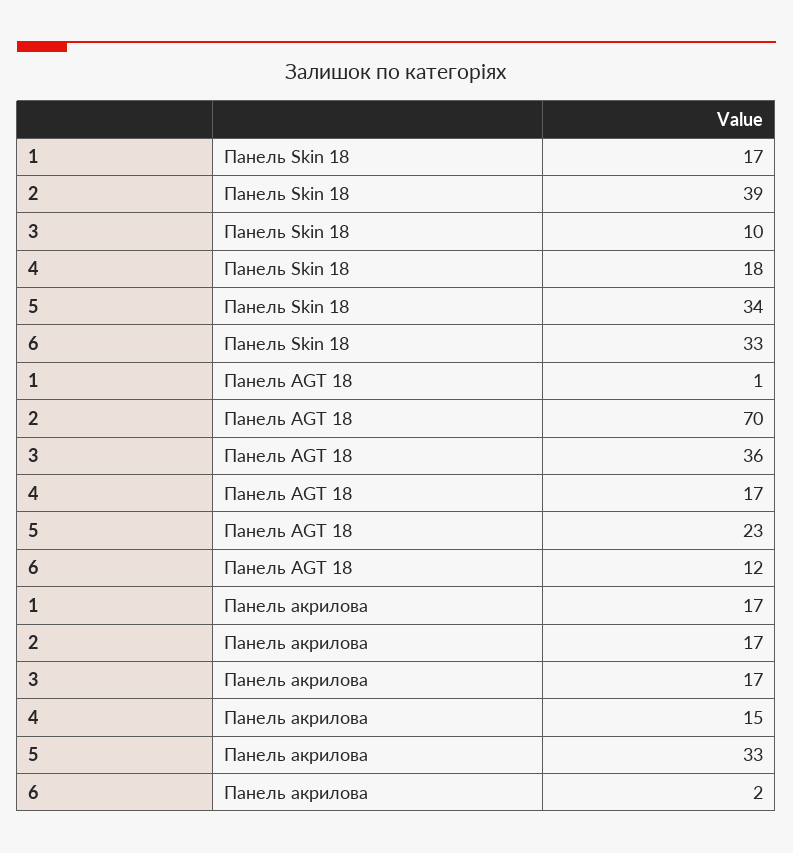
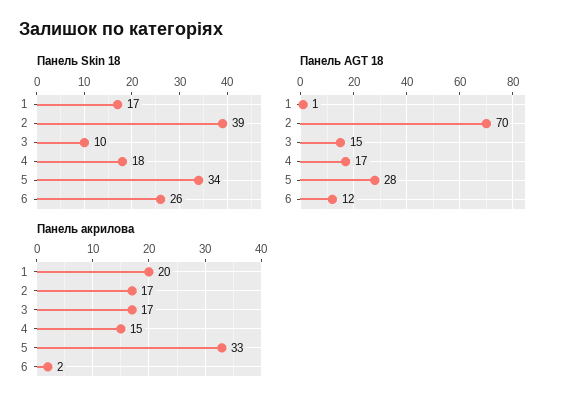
  {
    "Панель Skin 18": {
      "1": 17,
      "2": 39,
      "3": 10,
      "4": 18,
      "5": 34,
-     "6": 33
+     "6": 26
    },
    "Панель AGT 18": {
      "1": 1,
      "2": 70,
-     "3": 36,
+     "3": 15,
      "4": 17,
-     "5": 23,
+     "5": 28,
      "6": 12
    },
    "Панель акрилова": {
-     "1": 17,
+     "1": 20,
      "2": 17,
      "3": 17,
      "4": 15,
      "5": 33,
      "6": 2
    }
  }

